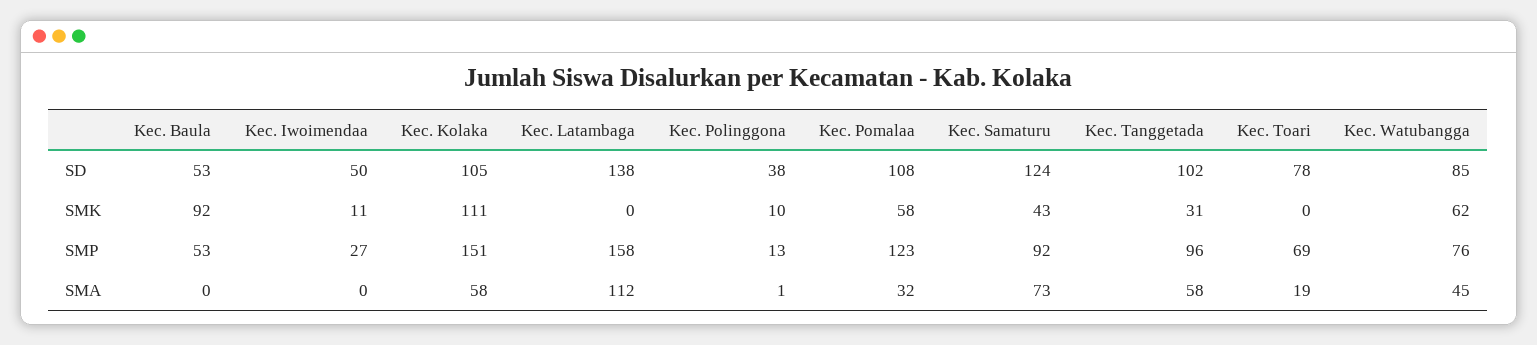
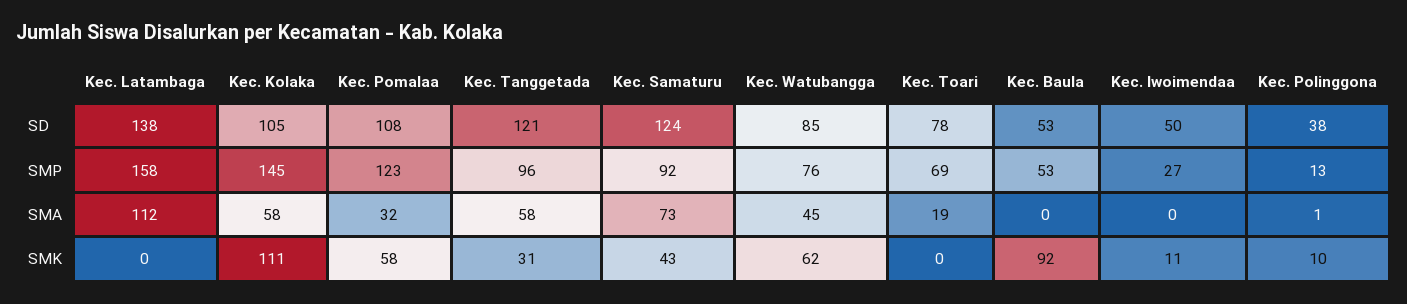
  {
    "Kec. Baula": {
      "SD": 53,
      "SMK": 92,
      "SMP": 53,
      "SMA": 0
    },
    "Kec. Iwoimendaa": {
      "SD": 50,
      "SMK": 11,
      "SMP": 27,
      "SMA": 0
    },
    "Kec. Kolaka": {
      "SD": 105,
      "SMK": 111,
-     "SMP": 151,
+     "SMP": 145,
      "SMA": 58
    },
    "Kec. Latambaga": {
      "SD": 138,
      "SMK": 0,
      "SMP": 158,
      "SMA": 112
    },
    "Kec. Polinggona": {
      "SD": 38,
      "SMK": 10,
      "SMP": 13,
      "SMA": 1
    },
    "Kec. Pomalaa": {
      "SD": 108,
      "SMK": 58,
      "SMP": 123,
      "SMA": 32
    },
    "Kec. Samaturu": {
      "SD": 124,
      "SMK": 43,
      "SMP": 92,
      "SMA": 73
    },
    "Kec. Tanggetada": {
-     "SD": 102,
+     "SD": 121,
      "SMK": 31,
      "SMP": 96,
      "SMA": 58
    },
    "Kec. Toari": {
      "SD": 78,
      "SMK": 0,
      "SMP": 69,
      "SMA": 19
    },
    "Kec. Watubangga": {
      "SD": 85,
      "SMK": 62,
      "SMP": 76,
      "SMA": 45
    }
  }

